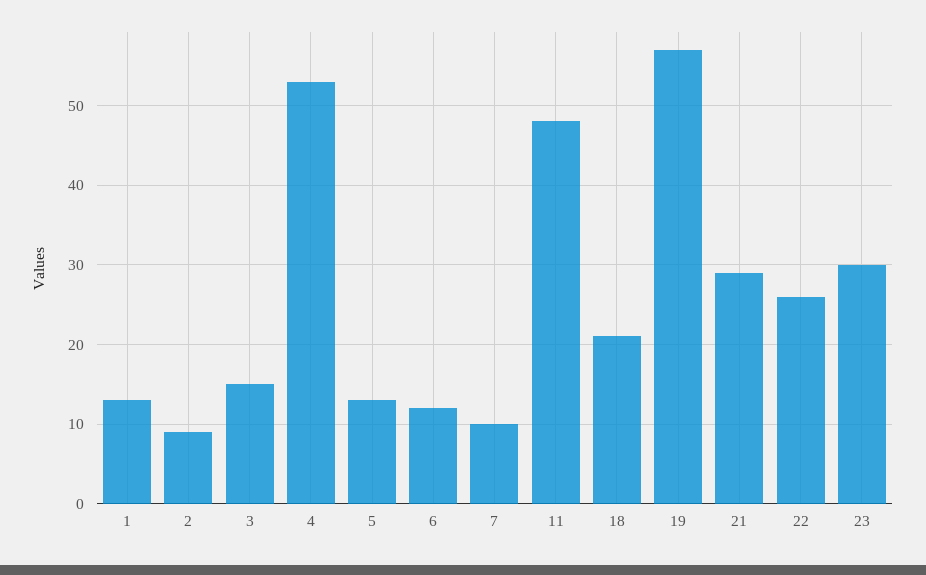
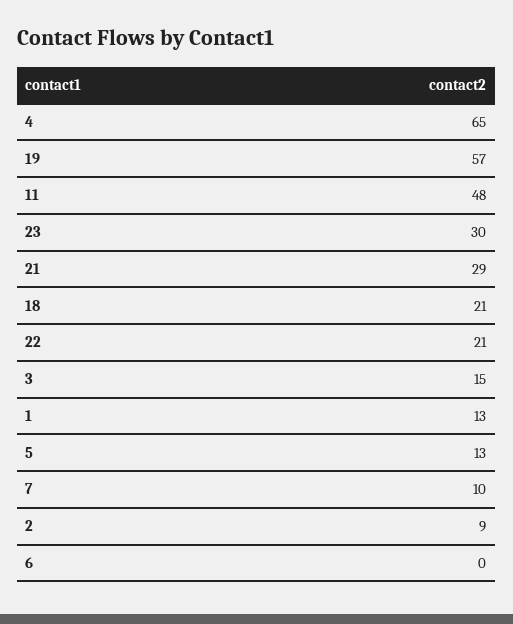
  {
    "1": 13,
    "2": 9,
    "3": 15,
-   "4": 53,
+   "4": 65,
    "5": 13,
-   "6": 12,
+   "6": 0,
    "7": 10,
    "11": 48,
    "18": 21,
    "19": 57,
    "21": 29,
-   "22": 26,
+   "22": 21,
    "23": 30
  }

